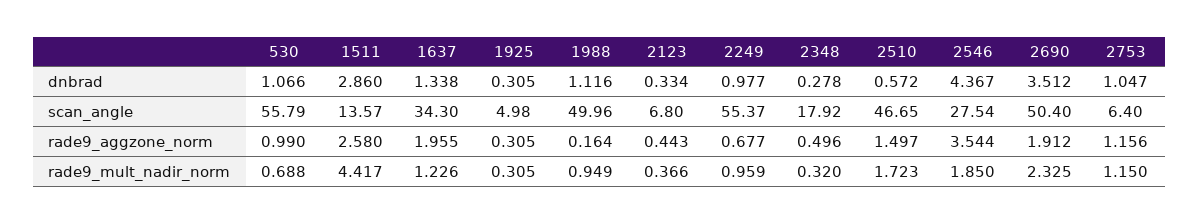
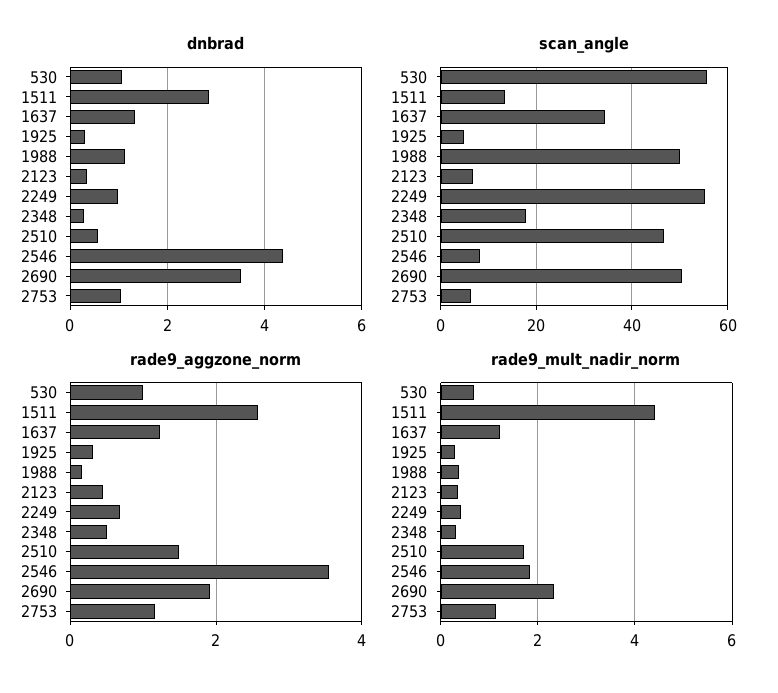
  {
    "dnbrad": {
      "530": 1.066,
      "1511": 2.86,
      "1637": 1.338,
      "1925": 0.305,
      "1988": 1.116,
      "2123": 0.334,
      "2249": 0.977,
      "2348": 0.278,
      "2510": 0.572,
      "2546": 4.367,
      "2690": 3.512,
      "2753": 1.047
    },
    "scan_angle": {
      "530": 55.79,
      "1511": 13.57,
      "1637": 34.3,
      "1925": 4.98,
      "1988": 49.96,
      "2123": 6.8,
      "2249": 55.37,
      "2348": 17.92,
      "2510": 46.65,
-     "2546": 27.54,
+     "2546": 8,
      "2690": 50.4,
      "2753": 6.4
    },
    "rade9_aggzone_norm": {
      "530": 0.99,
      "1511": 2.58,
-     "1637": 1.955,
+     "1637": 1.2,
      "1925": 0.305,
      "1988": 0.164,
      "2123": 0.443,
      "2249": 0.677,
      "2348": 0.496,
      "2510": 1.497,
      "2546": 3.544,
      "2690": 1.912,
      "2753": 1.156
    },
    "rade9_mult_nadir_norm": {
      "530": 0.688,
      "1511": 4.417,
      "1637": 1.226,
      "1925": 0.305,
-     "1988": 0.949,
+     "1988": 0.4,
      "2123": 0.366,
-     "2249": 0.959,
+     "2249": 0.4,
      "2348": 0.32,
      "2510": 1.723,
      "2546": 1.85,
      "2690": 2.325,
      "2753": 1.15
    }
  }

